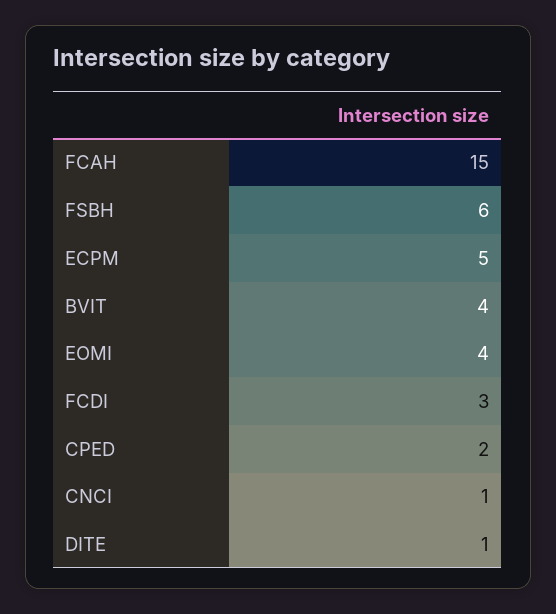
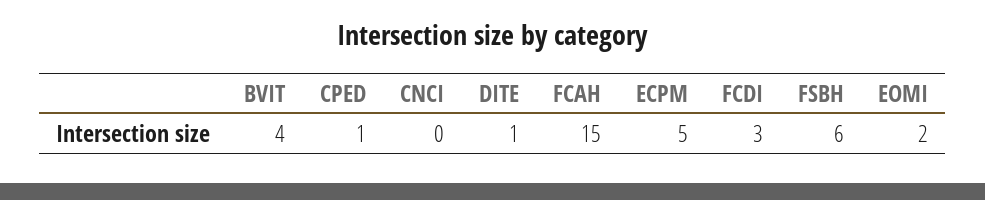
  {
    "FCAH": 15,
    "FSBH": 6,
    "ECPM": 5,
    "BVIT": 4,
-   "EOMI": 4,
+   "EOMI": 2,
    "FCDI": 3,
-   "CPED": 2,
+   "CPED": 1,
-   "CNCI": 1,
+   "CNCI": 0,
    "DITE": 1
  }

